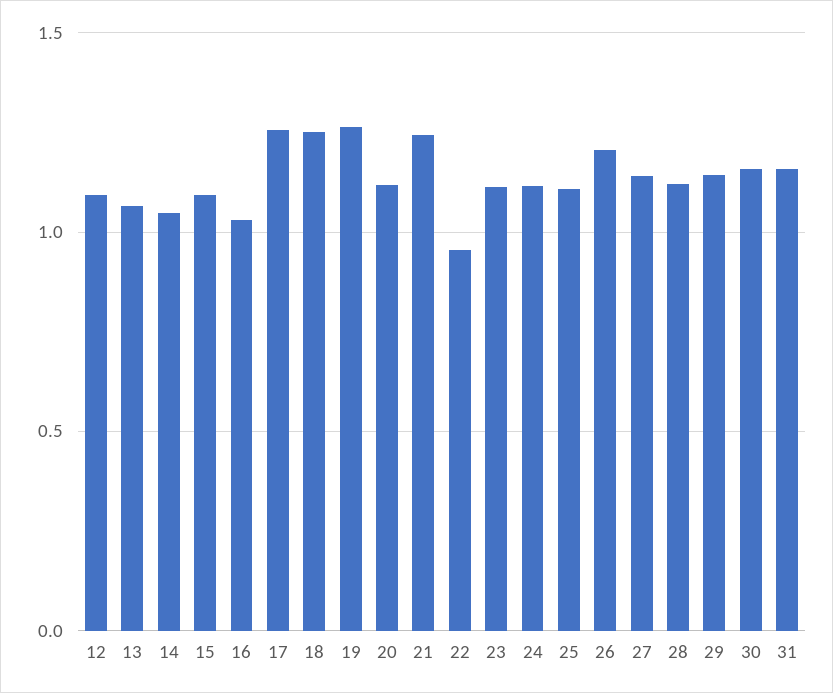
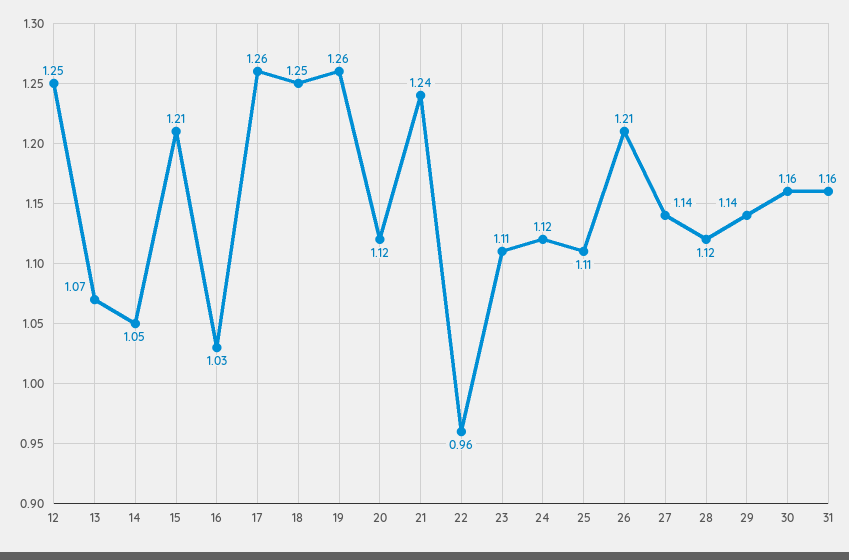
  {
-   "12": 1.1,
+   "12": 1.25,
    "13": 1.07,
    "14": 1.05,
-   "15": 1.1,
+   "15": 1.21,
    "16": 1.03,
    "17": 1.26,
    "18": 1.25,
    "19": 1.26,
    "20": 1.12,
    "21": 1.24,
    "22": 0.96,
    "23": 1.11,
    "24": 1.12,
    "25": 1.11,
    "26": 1.21,
    "27": 1.14,
    "28": 1.12,
    "29": 1.14,
    "30": 1.16,
    "31": 1.16
  }

